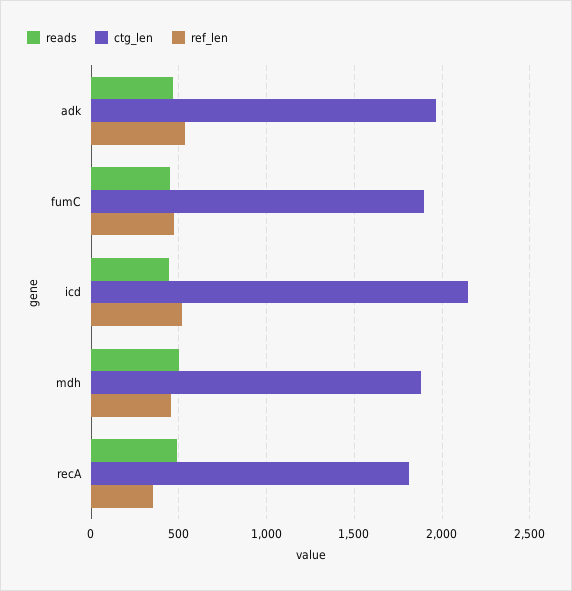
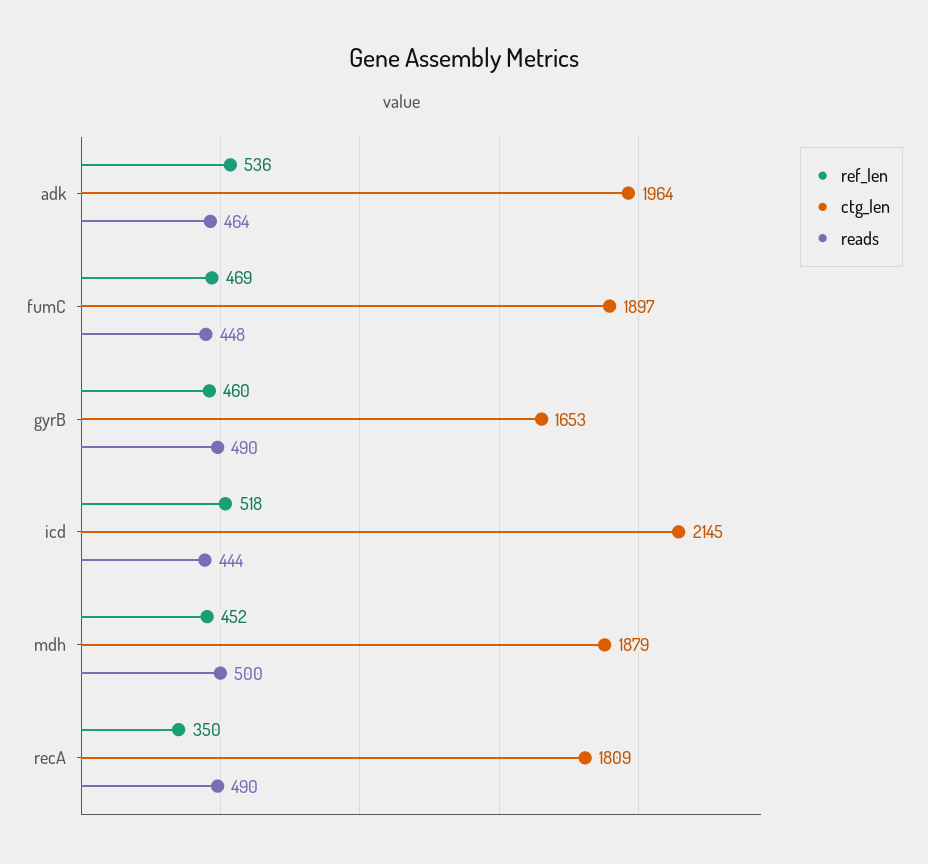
  {
    "reads": {
      "adk": 464,
      "fumC": 448,
      "icd": 444,
      "mdh": 500,
-     "recA": 490
+     "recA": 490,
+     "gyrB": 490
    },
    "ctg_len": {
      "adk": 1964,
      "fumC": 1897,
      "icd": 2145,
      "mdh": 1879,
-     "recA": 1809
+     "recA": 1809,
+     "gyrB": 1653
    },
    "ref_len": {
      "adk": 536,
      "fumC": 469,
      "icd": 518,
      "mdh": 452,
-     "recA": 350
+     "recA": 350,
+     "gyrB": 460
    }
  }

